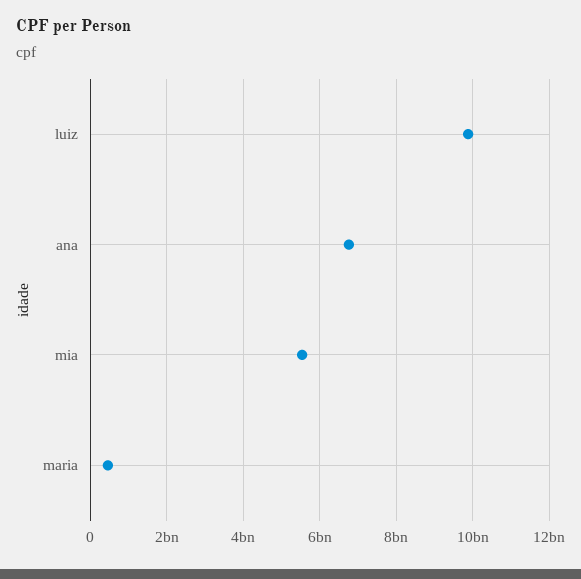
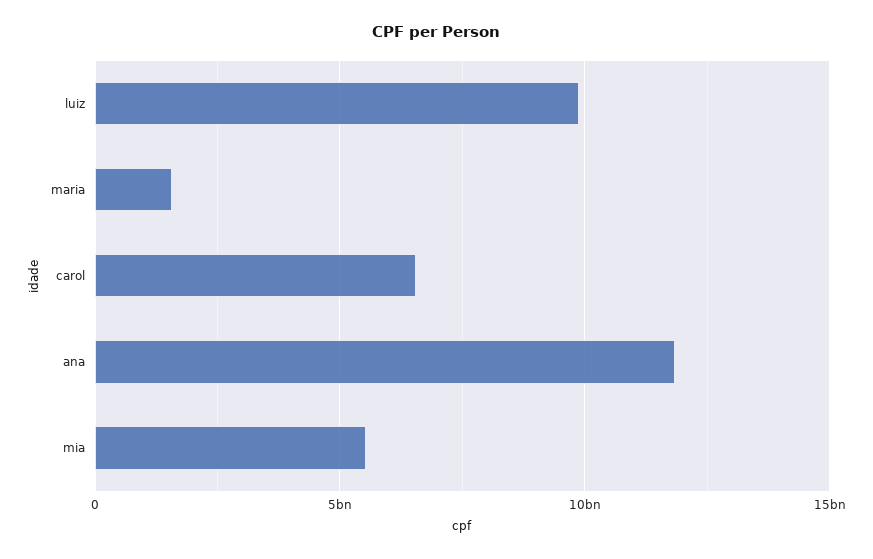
  {
    "luiz": 9800000000,
-   "ana": 6800000000,
+   "ana": 12000000000,
    "mia": 5600000000,
-   "maria": 400000000
+   "maria": 1500000000,
+   "carol": 6500000000
  }

